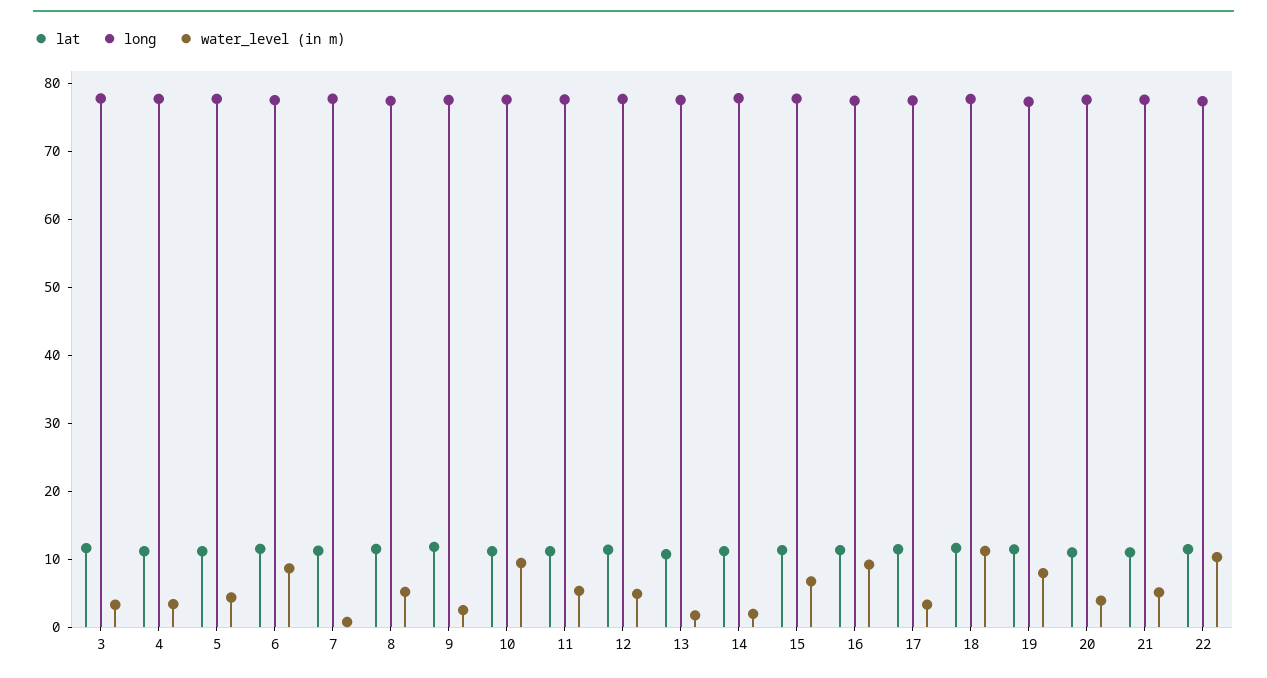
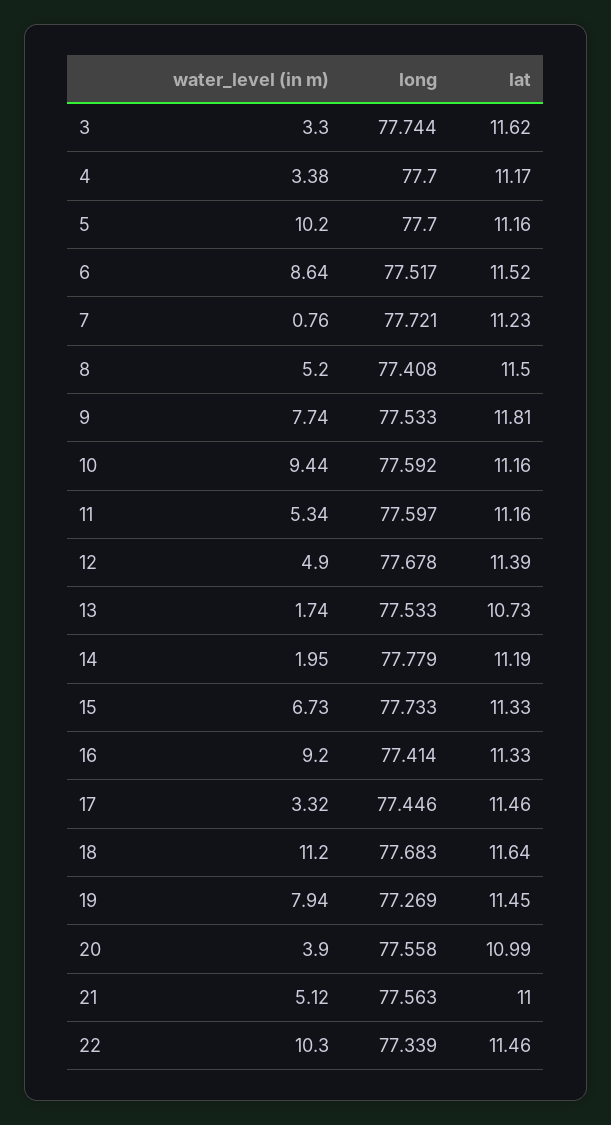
  {
    "lat": {
      "3": 11.62,
      "4": 11.17,
      "5": 11.16,
      "6": 11.52,
      "7": 11.23,
      "8": 11.5,
      "9": 11.81,
      "10": 11.16,
      "11": 11.16,
      "12": 11.39,
      "13": 10.73,
      "14": 11.19,
      "15": 11.33,
      "16": 11.33,
      "17": 11.46,
      "18": 11.64,
      "19": 11.45,
      "20": 10.99,
      "21": 11,
      "22": 11.46
    },
    "long": {
      "3": 77.744,
      "4": 77.7,
      "5": 77.7,
      "6": 77.517,
      "7": 77.721,
      "8": 77.408,
      "9": 77.533,
      "10": 77.592,
      "11": 77.597,
      "12": 77.678,
      "13": 77.533,
      "14": 77.779,
      "15": 77.733,
      "16": 77.414,
      "17": 77.446,
      "18": 77.683,
      "19": 77.269,
      "20": 77.558,
      "21": 77.563,
      "22": 77.339
    },
    "water_level (in m)": {
      "3": 3.3,
      "4": 3.38,
-     "5": 4,
+     "5": 10.2,
      "6": 8.64,
      "7": 0.76,
      "8": 5.2,
-     "9": 2,
+     "9": 7.74,
      "10": 9.44,
      "11": 5.34,
      "12": 4.9,
      "13": 1.74,
      "14": 1.95,
      "15": 6.73,
      "16": 9.2,
      "17": 3.32,
      "18": 11.2,
      "19": 7.94,
      "20": 3.9,
      "21": 5.12,
      "22": 10.3
    }
  }

